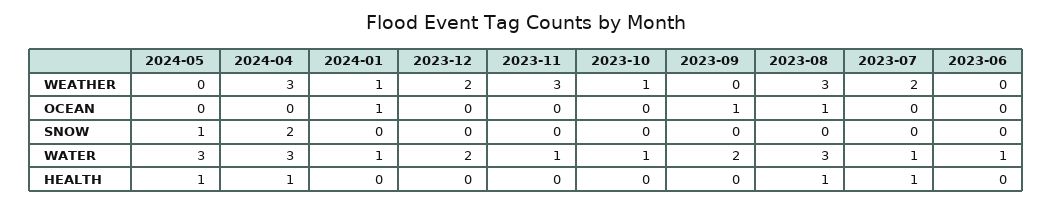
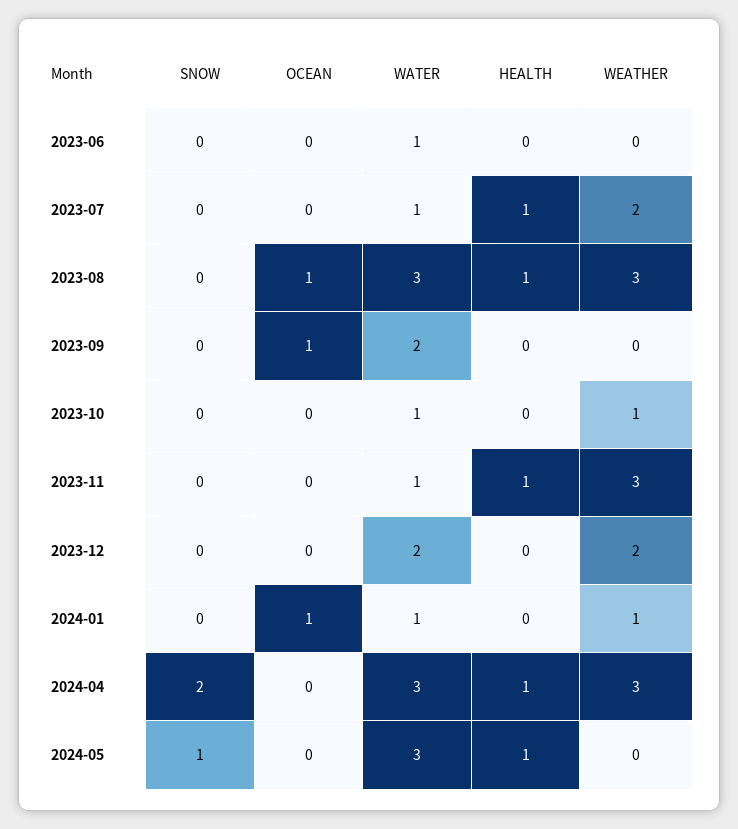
  {
    "2024-05": {
      "WEATHER": 0,
      "OCEAN": 0,
      "SNOW": 1,
      "WATER": 3,
      "HEALTH": 1
    },
    "2024-04": {
      "WEATHER": 3,
      "OCEAN": 0,
      "SNOW": 2,
      "WATER": 3,
      "HEALTH": 1
    },
    "2024-01": {
      "WEATHER": 1,
      "OCEAN": 1,
      "SNOW": 0,
      "WATER": 1,
      "HEALTH": 0
    },
    "2023-12": {
      "WEATHER": 2,
      "OCEAN": 0,
      "SNOW": 0,
      "WATER": 2,
      "HEALTH": 0
    },
    "2023-11": {
      "WEATHER": 3,
      "OCEAN": 0,
      "SNOW": 0,
      "WATER": 1,
-     "HEALTH": 0
+     "HEALTH": 1
    },
    "2023-10": {
      "WEATHER": 1,
      "OCEAN": 0,
      "SNOW": 0,
      "WATER": 1,
      "HEALTH": 0
    },
    "2023-09": {
      "WEATHER": 0,
      "OCEAN": 1,
      "SNOW": 0,
      "WATER": 2,
      "HEALTH": 0
    },
    "2023-08": {
      "WEATHER": 3,
      "OCEAN": 1,
      "SNOW": 0,
      "WATER": 3,
      "HEALTH": 1
    },
    "2023-07": {
      "WEATHER": 2,
      "OCEAN": 0,
      "SNOW": 0,
      "WATER": 1,
      "HEALTH": 1
    },
    "2023-06": {
      "WEATHER": 0,
      "OCEAN": 0,
      "SNOW": 0,
      "WATER": 1,
      "HEALTH": 0
    }
  }

